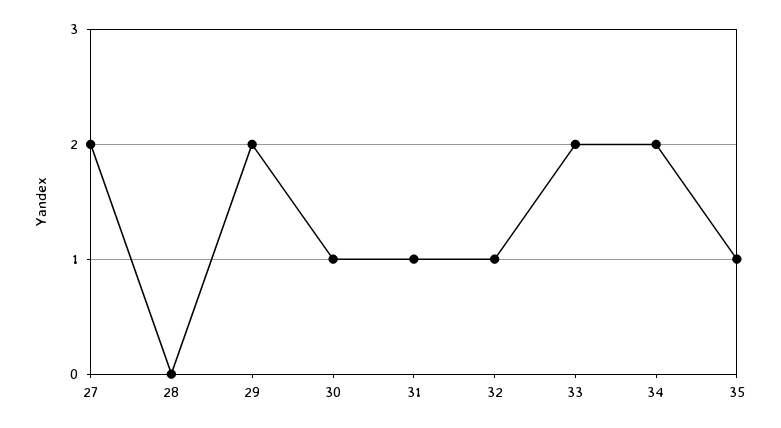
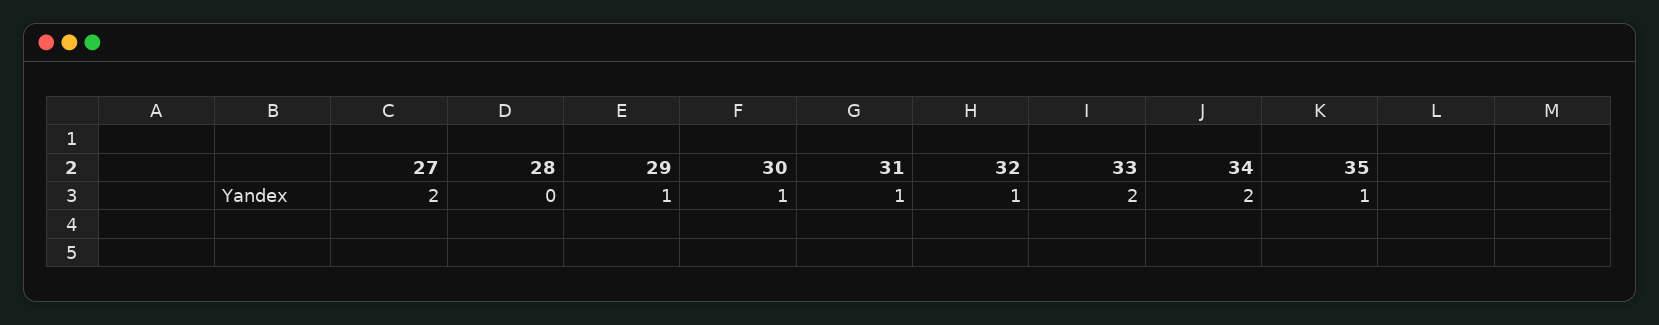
  {
    "27": 2,
    "28": 0,
-   "29": 2,
+   "29": 1,
    "30": 1,
    "31": 1,
    "32": 1,
    "33": 2,
    "34": 2,
    "35": 1
  }

